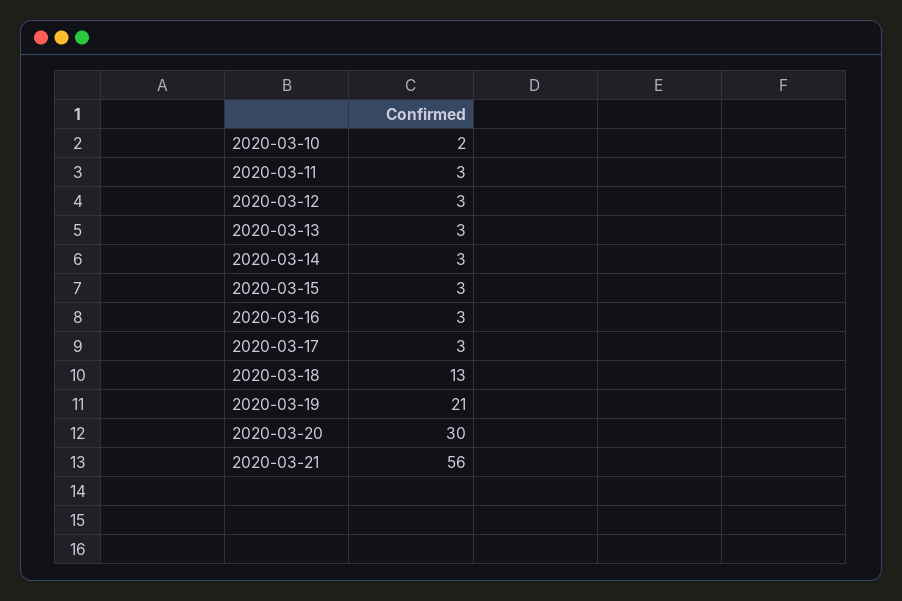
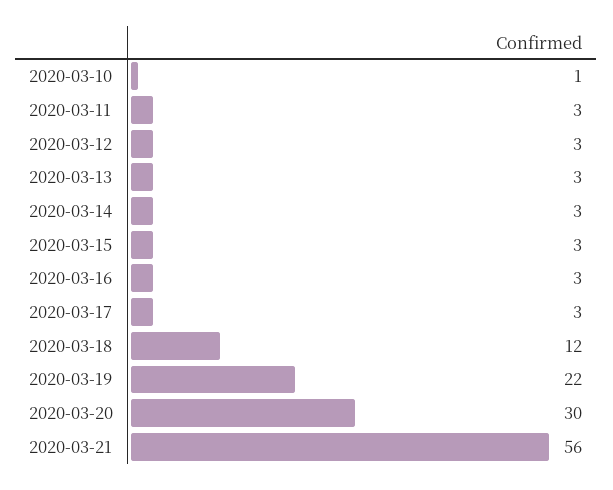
  {
-   "2020-03-10": 2,
+   "2020-03-10": 1,
    "2020-03-11": 3,
    "2020-03-12": 3,
    "2020-03-13": 3,
    "2020-03-14": 3,
    "2020-03-15": 3,
    "2020-03-16": 3,
    "2020-03-17": 3,
-   "2020-03-18": 13,
+   "2020-03-18": 12,
-   "2020-03-19": 21,
+   "2020-03-19": 22,
    "2020-03-20": 30,
    "2020-03-21": 56
  }

